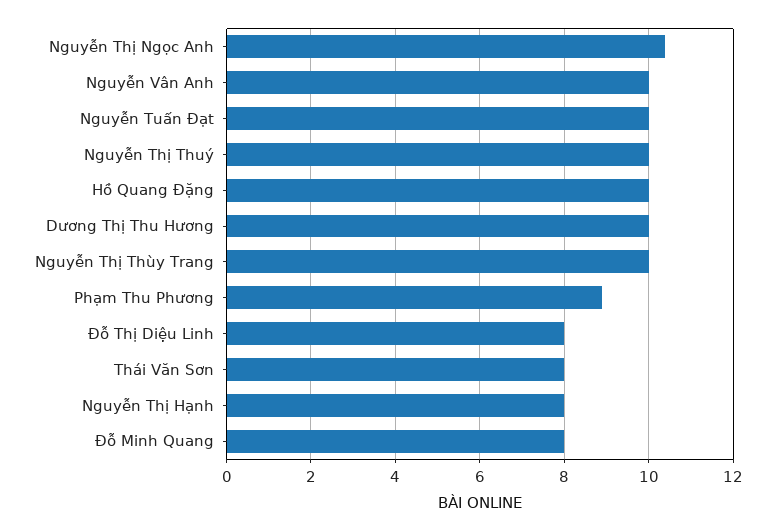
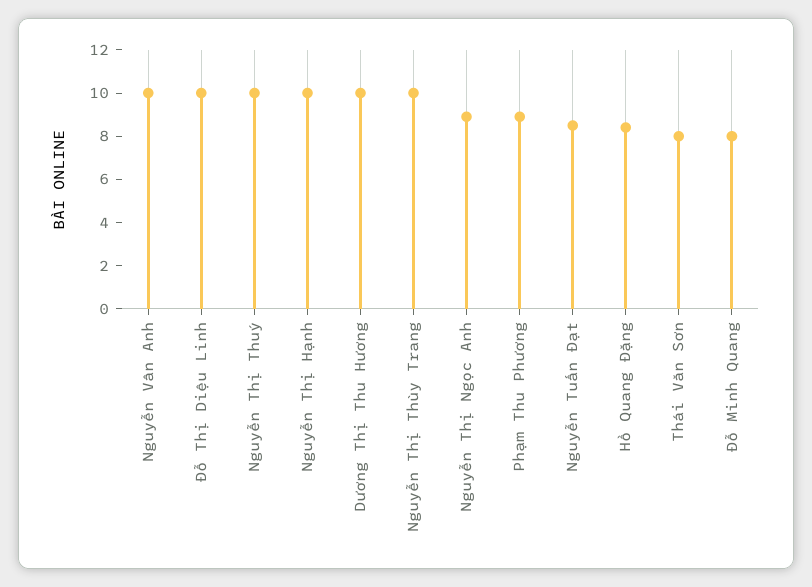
  {
-   "Nguyễn Thị Ngọc Anh": 10.5,
+   "Nguyễn Thị Ngọc Anh": 9,
    "Nguyễn Vân Anh": 10,
-   "Nguyễn Tuấn Đạt": 10,
+   "Nguyễn Tuấn Đạt": 8.5,
    "Nguyễn Thị Thuý": 10,
-   "Hồ Quang Đặng": 10,
+   "Hồ Quang Đặng": 8.5,
    "Dương Thị Thu Hương": 10,
    "Nguyễn Thị Thùy Trang": 10,
    "Phạm Thu Phương": 9,
-   "Đỗ Thị Diệu Linh": 8,
+   "Đỗ Thị Diệu Linh": 10,
    "Thái Văn Sơn": 8,
-   "Nguyễn Thị Hạnh": 8,
+   "Nguyễn Thị Hạnh": 10,
    "Đỗ Minh Quang": 8
  }

